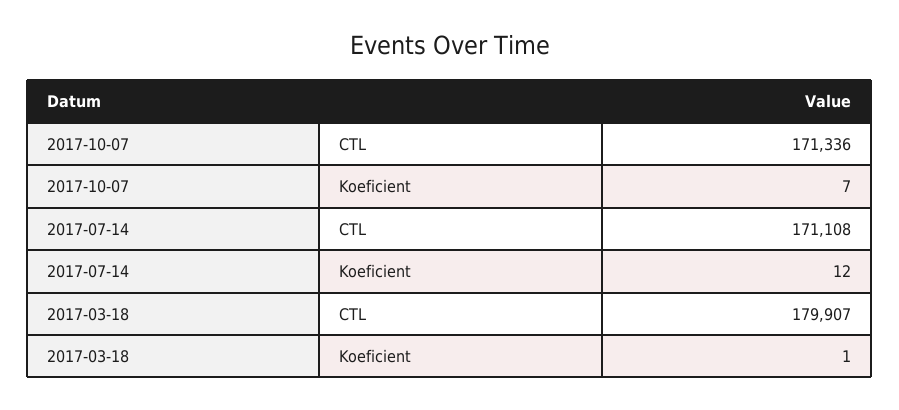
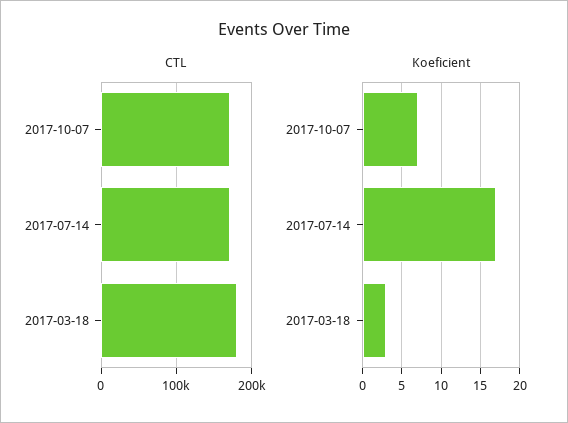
  {
    "CTL": {
      "2017-10-07": 171336,
      "2017-07-14": 171108,
      "2017-03-18": 179907
    },
    "Koeficient": {
      "2017-10-07": 7,
-     "2017-07-14": 12,
+     "2017-07-14": 17,
-     "2017-03-18": 1
+     "2017-03-18": 3
    }
  }

